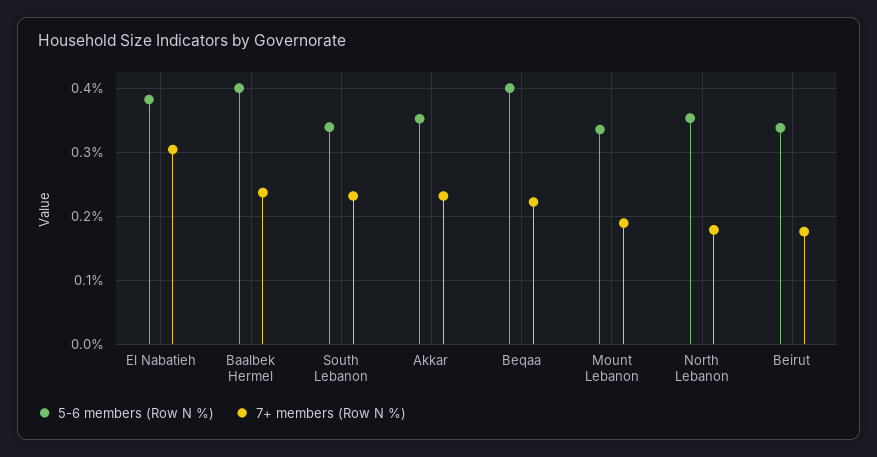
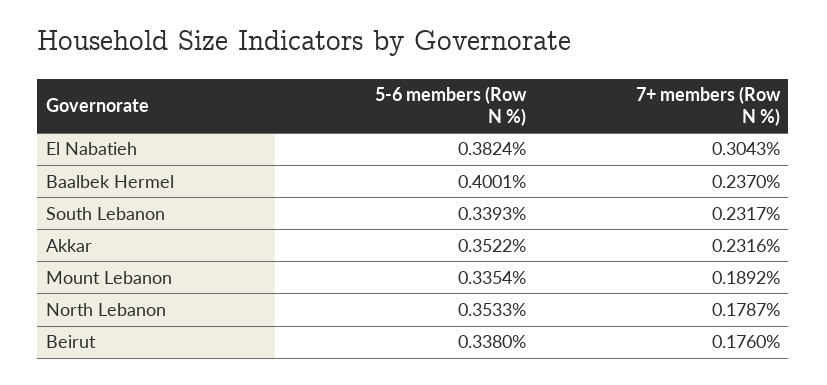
  {
    "5-6 members (Row N %)": {
      "El Nabatieh": 0.3824,
      "Baalbek Hermel": 0.4001,
      "South Lebanon": 0.3393,
      "Akkar": 0.3522,
-     "Beqaa": 0.4,
      "Mount Lebanon": 0.3354,
      "North Lebanon": 0.3533,
      "Beirut": 0.338
    },
    "7+ members (Row N %)": {
      "El Nabatieh": 0.3043,
      "Baalbek Hermel": 0.237,
      "South Lebanon": 0.2317,
      "Akkar": 0.2316,
-     "Beqaa": 0.22,
      "Mount Lebanon": 0.1892,
      "North Lebanon": 0.1787,
      "Beirut": 0.176
    }
  }

